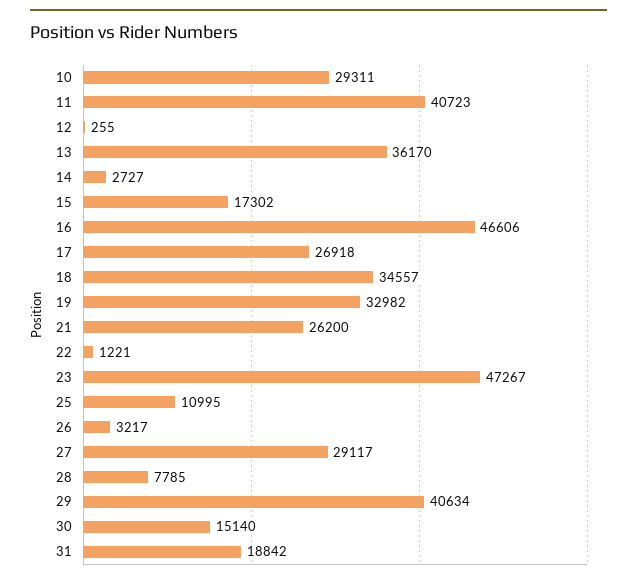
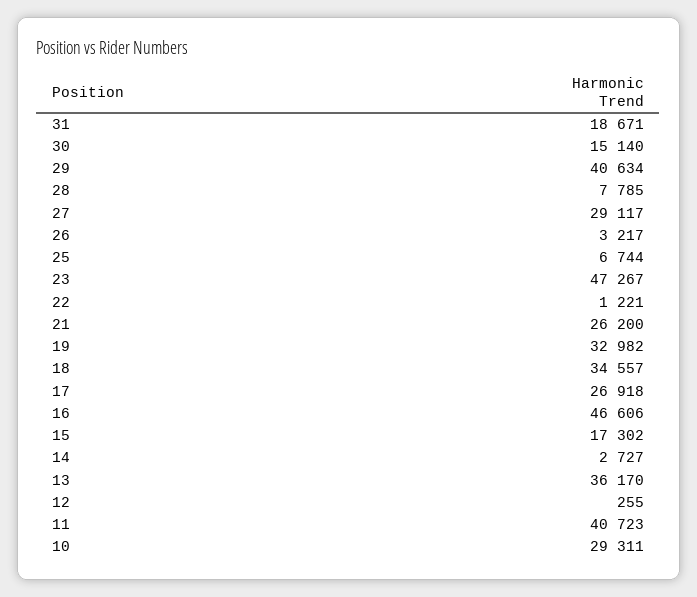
  {
    "10": 29311,
    "11": 40723,
    "12": 255,
    "13": 36170,
    "14": 2727,
    "15": 17302,
    "16": 46606,
    "17": 26918,
    "18": 34557,
    "19": 32982,
    "21": 26200,
    "22": 1221,
    "23": 47267,
-   "25": 10995,
+   "25": 6744,
    "26": 3217,
    "27": 29117,
    "28": 7785,
    "29": 40634,
    "30": 15140,
-   "31": 18842
+   "31": 18671
  }

